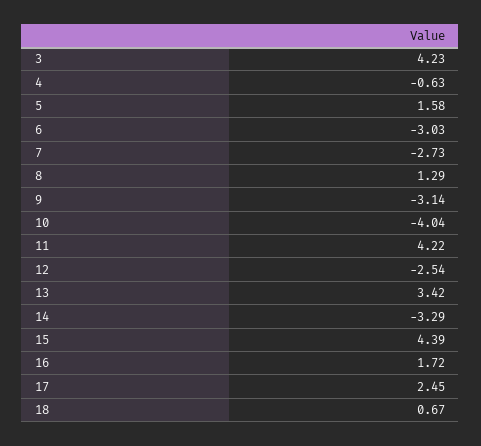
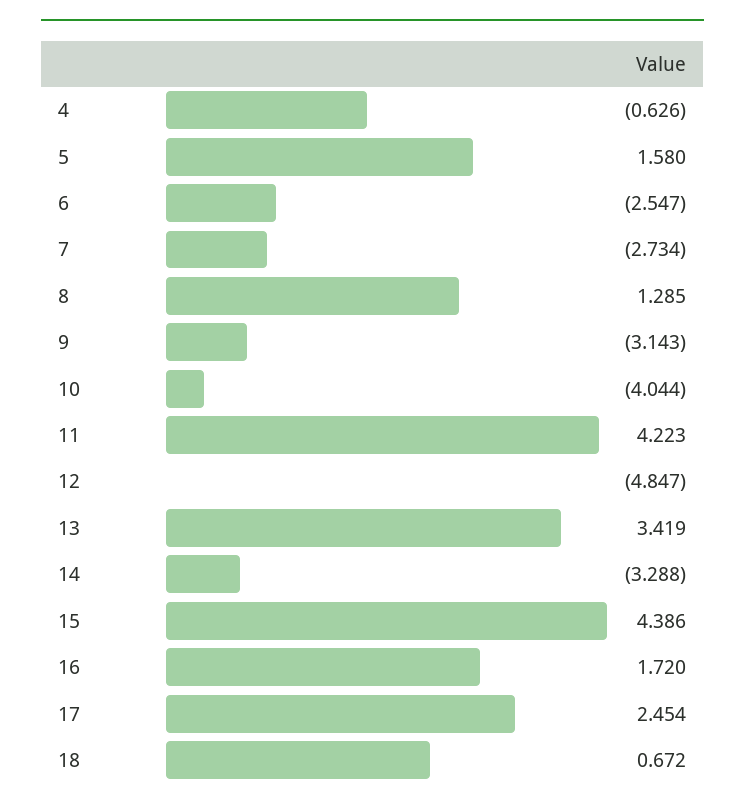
  {
-   "3": 4.23,
    "4": -0.626,
    "5": 1.58,
-   "6": -3.03,
+   "6": -2.547,
    "7": -2.734,
    "8": 1.285,
    "9": -3.143,
    "10": -4.044,
    "11": 4.223,
-   "12": -2.54,
+   "12": -4.847,
    "13": 3.419,
    "14": -3.288,
    "15": 4.386,
    "16": 1.72,
    "17": 2.454,
    "18": 0.672
  }

